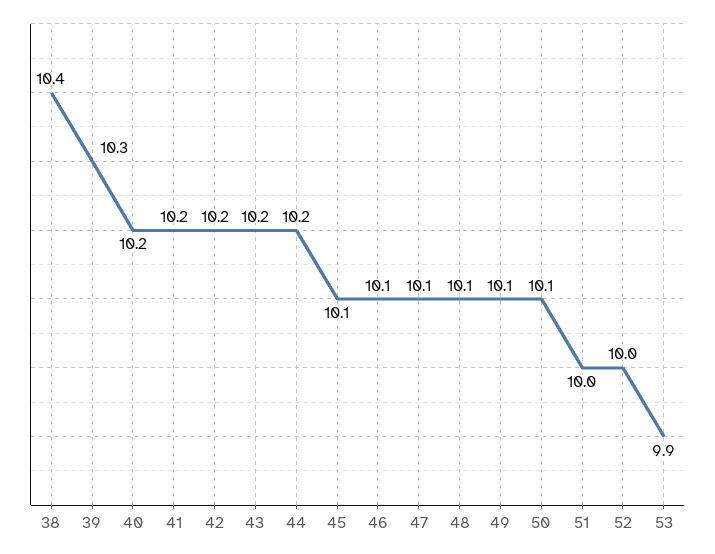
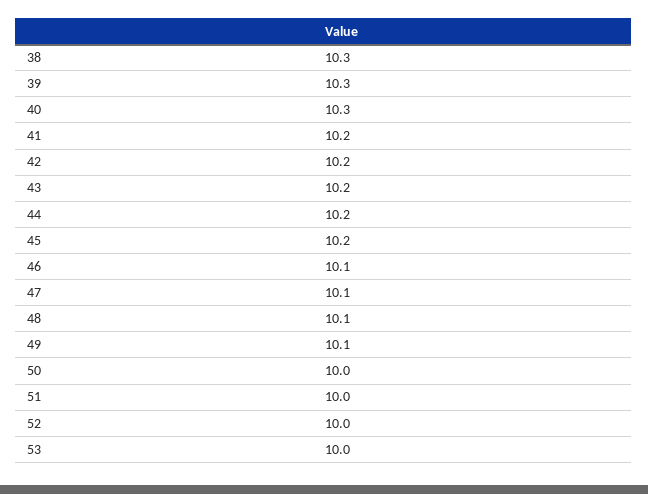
  {
-   "38": 10.4,
+   "38": 10.3,
    "39": 10.3,
-   "40": 10.2,
+   "40": 10.3,
    "41": 10.2,
    "42": 10.2,
    "43": 10.2,
    "44": 10.2,
-   "45": 10.1,
+   "45": 10.2,
    "46": 10.1,
    "47": 10.1,
    "48": 10.1,
    "49": 10.1,
-   "50": 10.1,
+   "50": 10,
    "51": 10,
    "52": 10,
-   "53": 9.9
+   "53": 10
  }

